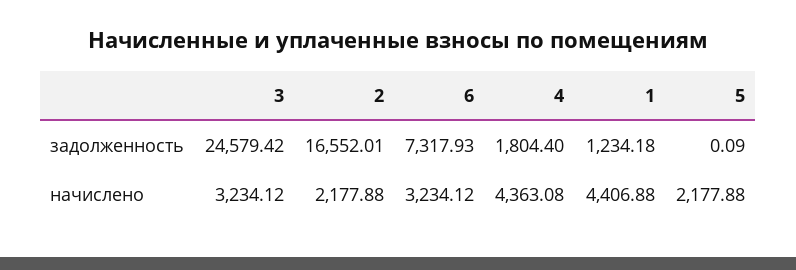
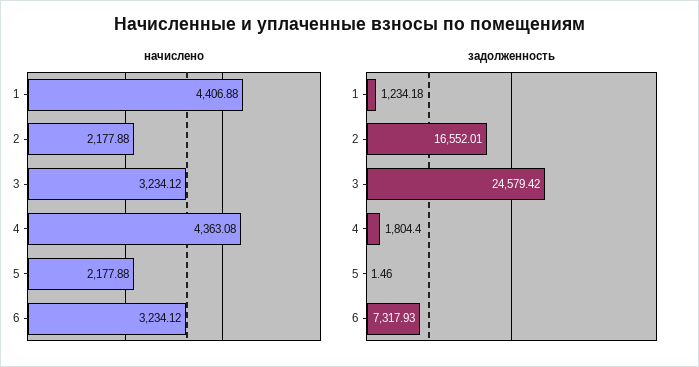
  {
    "задолженность": {
      "3": 24579.42,
      "2": 16552.01,
      "6": 7317.93,
      "4": 1804.4,
      "1": 1234.18,
-     "5": 0.09
+     "5": 1.46
    },
    "начислено": {
      "3": 3234.12,
      "2": 2177.88,
      "6": 3234.12,
      "4": 4363.08,
      "1": 4406.88,
      "5": 2177.88
    }
  }

